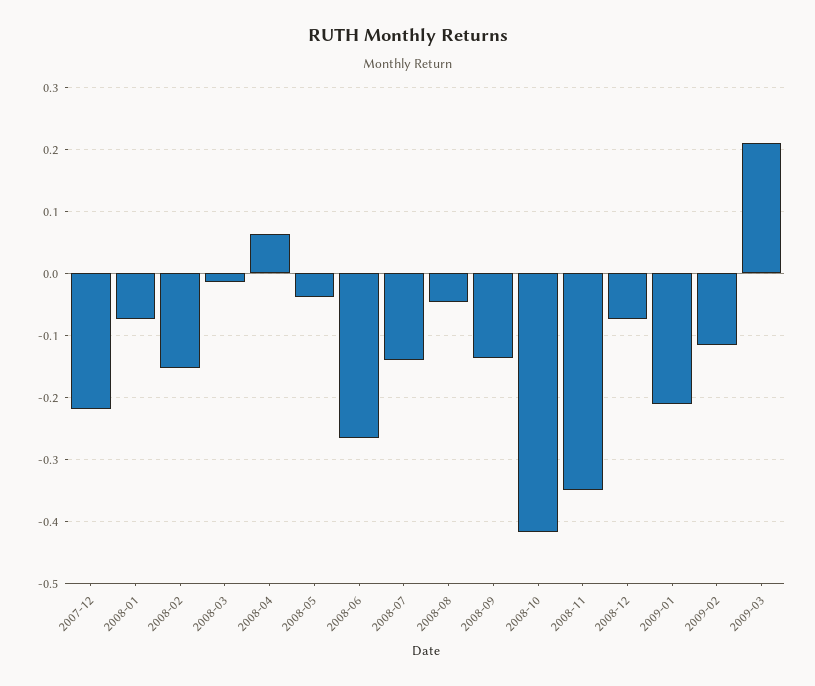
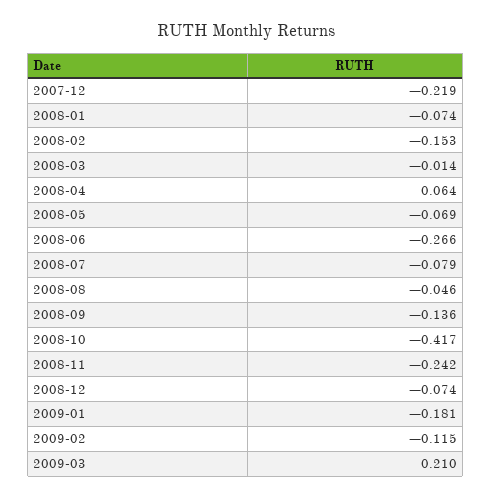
  {
    "2007-12": -0.219,
    "2008-01": -0.074,
    "2008-02": -0.153,
    "2008-03": -0.014,
    "2008-04": 0.064,
-   "2008-05": -0.04,
+   "2008-05": -0.069,
    "2008-06": -0.266,
-   "2008-07": -0.14,
+   "2008-07": -0.079,
    "2008-08": -0.046,
    "2008-09": -0.136,
    "2008-10": -0.417,
-   "2008-11": -0.35,
+   "2008-11": -0.242,
    "2008-12": -0.074,
-   "2009-01": -0.21,
+   "2009-01": -0.181,
    "2009-02": -0.115,
    "2009-03": 0.21
  }

